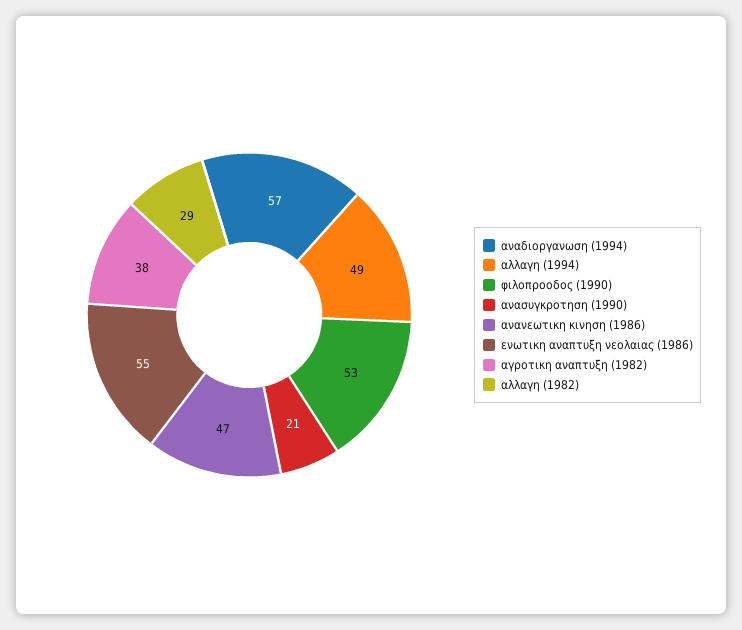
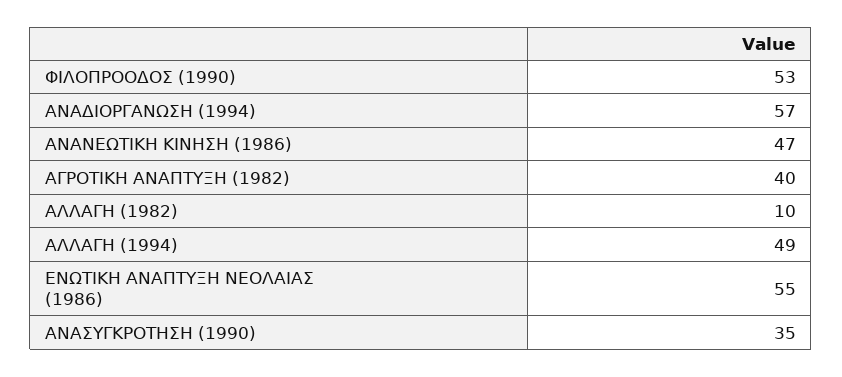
  {
    "αναδιοργανωση (1994)": 57,
    "αλλαγη (1994)": 49,
    "φιλοπροοδος (1990)": 53,
-   "ανασυγκροτηση (1990)": 21,
+   "ανασυγκροτηση (1990)": 35,
    "ανανεωτικη κινηση (1986)": 47,
    "ενωτικη αναπτυξη νεολαιας (1986)": 55,
-   "αγροτικη αναπτυξη (1982)": 38,
+   "αγροτικη αναπτυξη (1982)": 40,
-   "αλλαγη (1982)": 29
+   "αλλαγη (1982)": 10
  }

